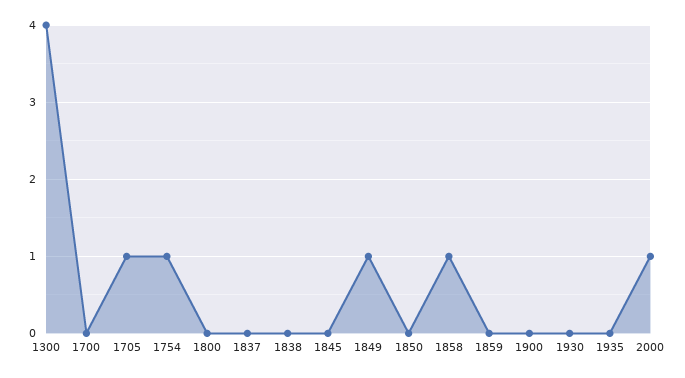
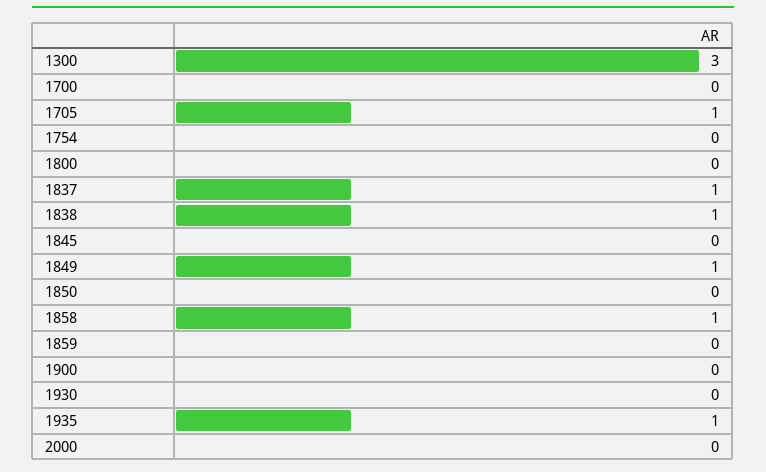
  {
-   "1300": 4,
+   "1300": 3,
    "1700": 0,
    "1705": 1,
-   "1754": 1,
+   "1754": 0,
    "1800": 0,
-   "1837": 0,
+   "1837": 1,
-   "1838": 0,
+   "1838": 1,
    "1845": 0,
    "1849": 1,
    "1850": 0,
    "1858": 1,
    "1859": 0,
    "1900": 0,
    "1930": 0,
-   "1935": 0,
+   "1935": 1,
-   "2000": 1
+   "2000": 0
  }

